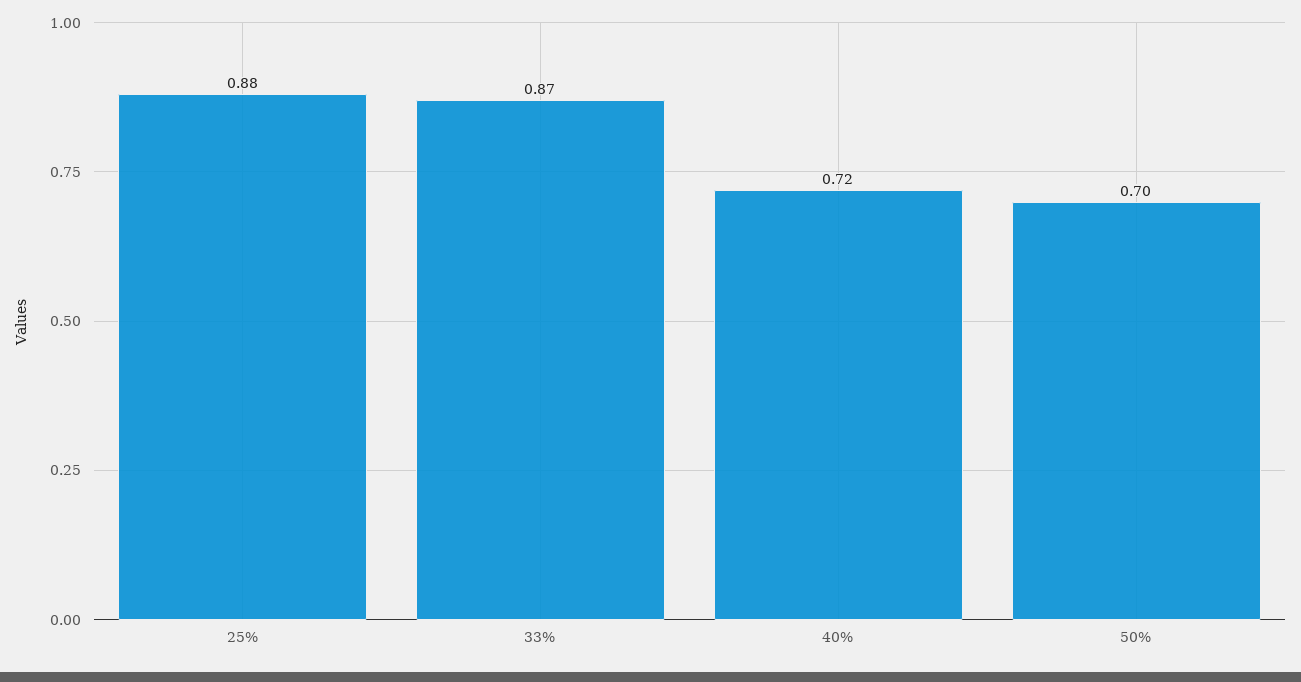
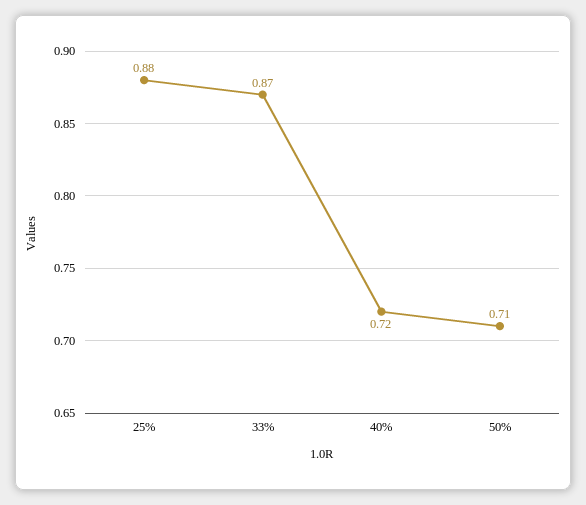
  {
    "25%": 0.88,
    "33%": 0.87,
    "40%": 0.72,
-   "50%": 0.7
+   "50%": 0.71
  }

